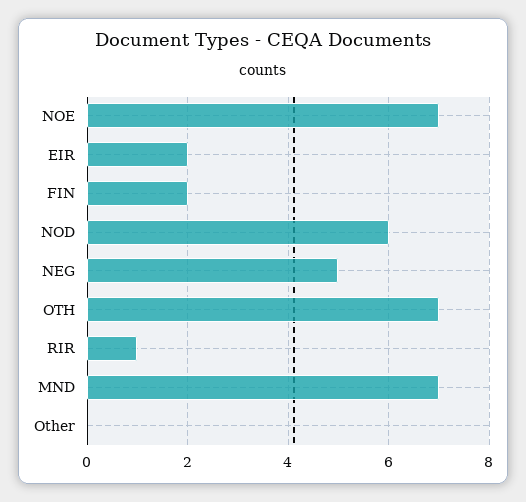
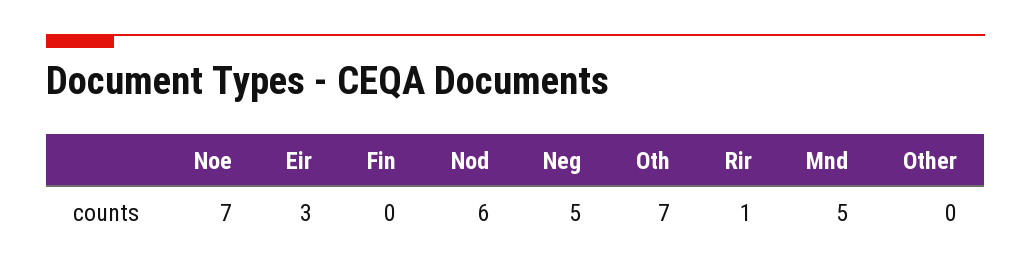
  {
    "NOE": 7,
-   "EIR": 2,
+   "EIR": 3,
-   "FIN": 2,
+   "FIN": 0,
    "NOD": 6,
    "NEG": 5,
    "OTH": 7,
    "RIR": 1,
-   "MND": 7,
+   "MND": 5,
    "Other": 0
  }

